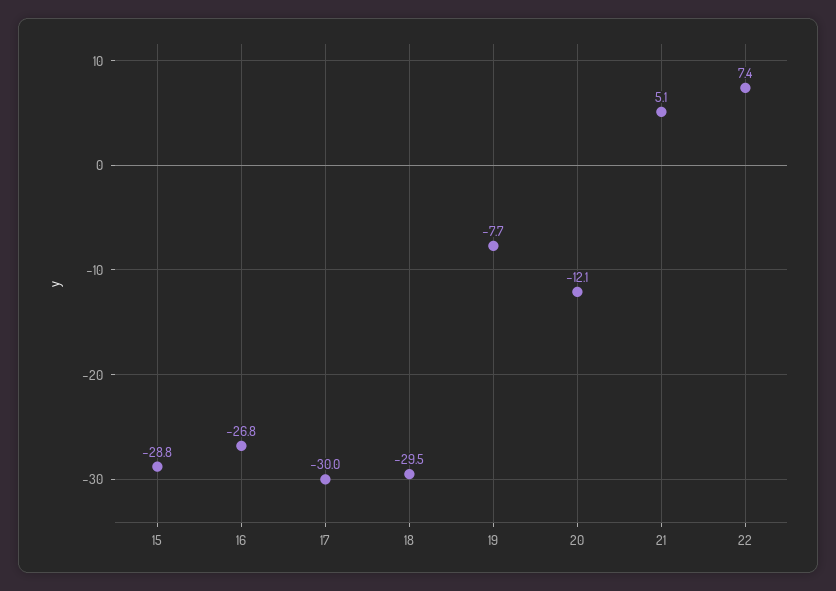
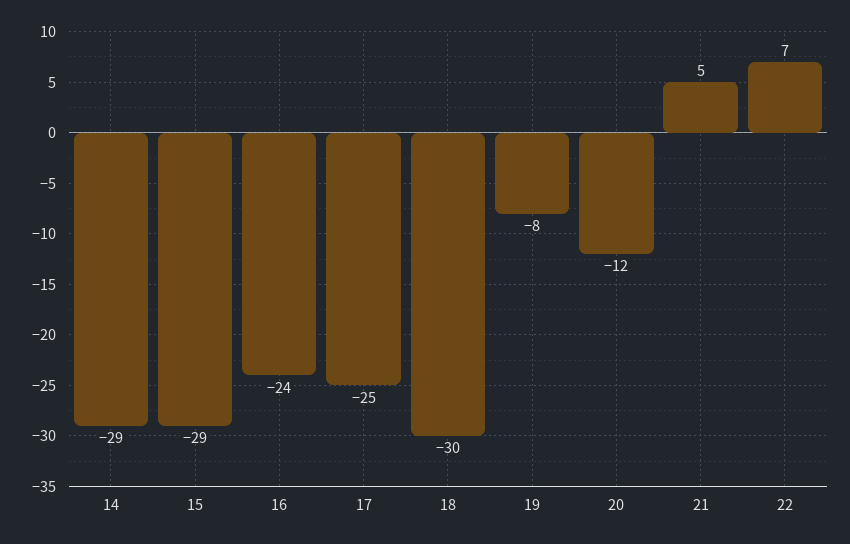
  {
    "15": -28.8,
-   "16": -26.8,
+   "16": -24,
-   "17": -30,
+   "17": -25,
    "18": -29.5,
    "19": -7.7,
    "20": -12.1,
    "21": 5.1,
-   "22": 7.4
+   "22": 7.4,
+   "14": -29
  }

